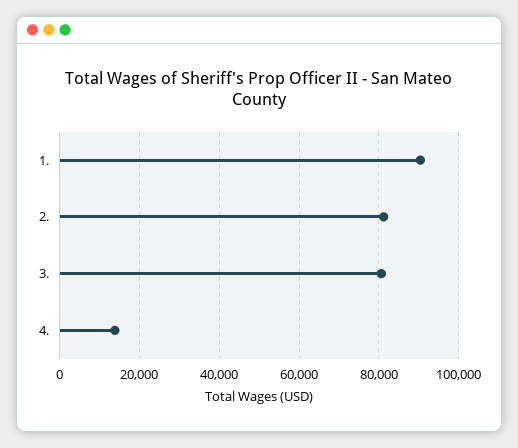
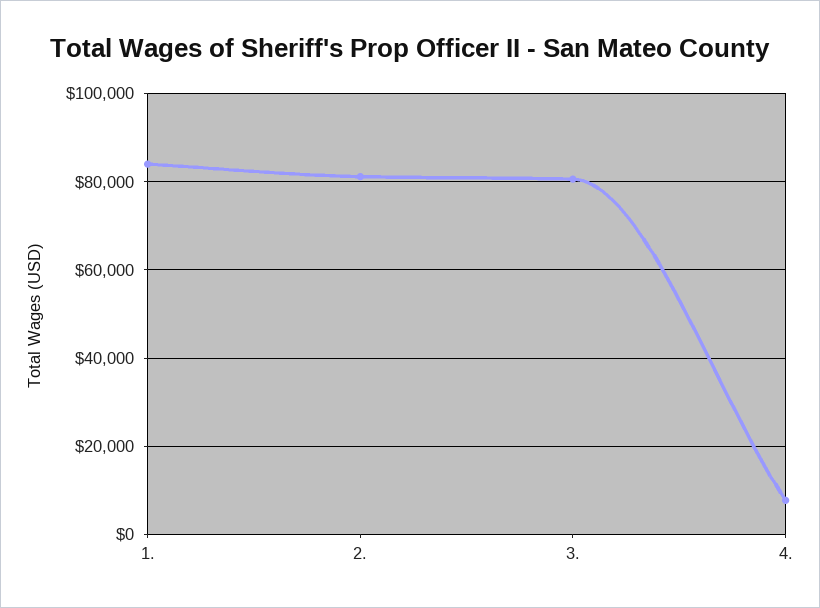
  {
-   "1.": 90000,
+   "1.": 84000,
    "2.": 82000,
    "3.": 80000,
-   "4.": 14000
+   "4.": 8000
  }

